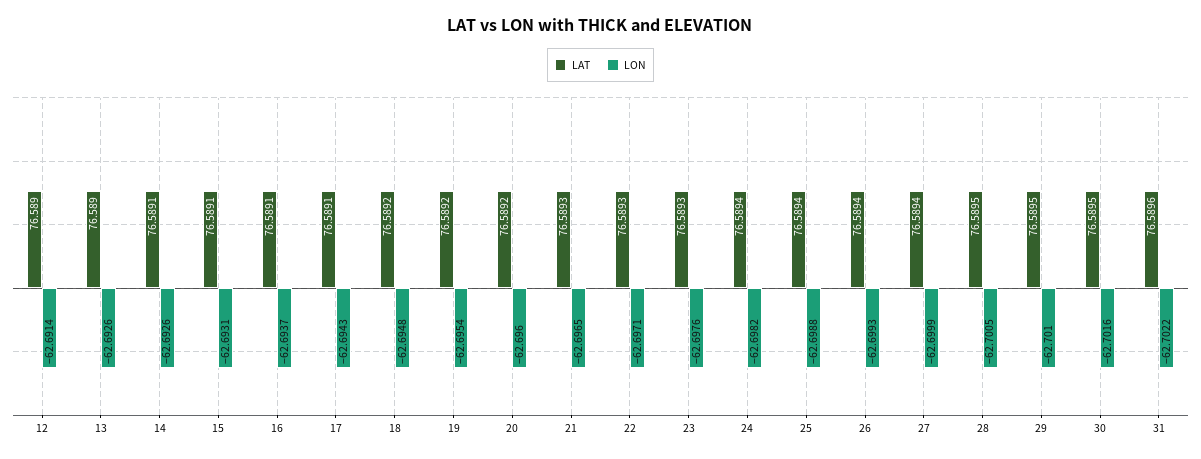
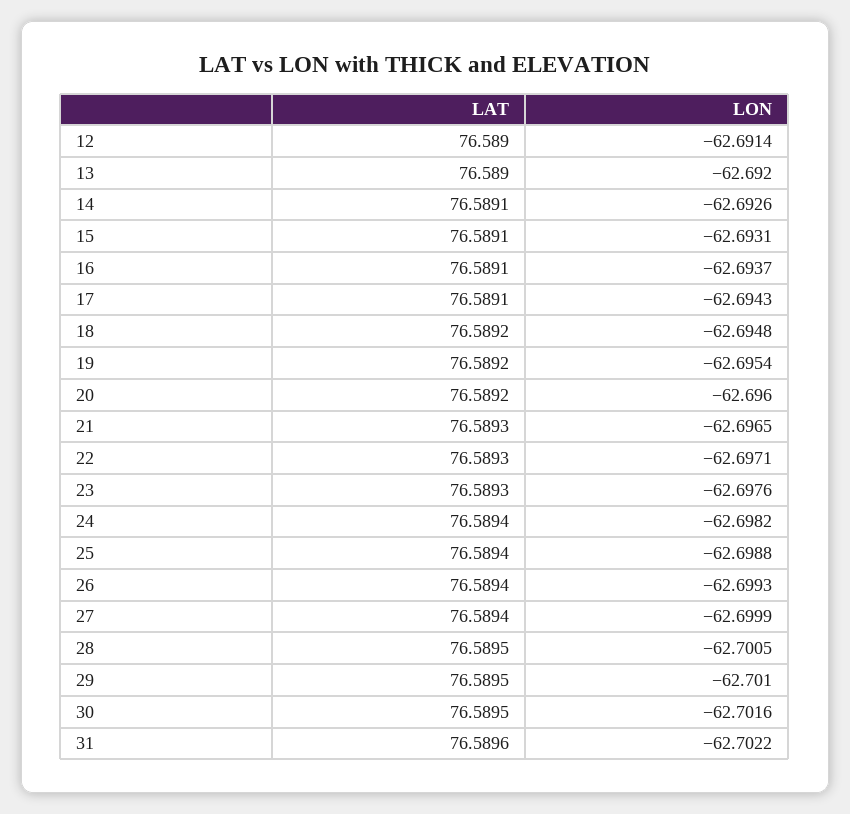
  {
    "LAT": {
      "12": 76.589,
      "13": 76.589,
      "14": 76.5891,
      "15": 76.5891,
      "16": 76.5891,
      "17": 76.5891,
      "18": 76.5892,
      "19": 76.5892,
      "20": 76.5892,
      "21": 76.5893,
      "22": 76.5893,
      "23": 76.5893,
      "24": 76.5894,
      "25": 76.5894,
      "26": 76.5894,
      "27": 76.5894,
      "28": 76.5895,
      "29": 76.5895,
      "30": 76.5895,
      "31": 76.5896
    },
    "LON": {
      "12": -62.6914,
-     "13": -62.6926,
+     "13": -62.692,
      "14": -62.6926,
      "15": -62.6931,
      "16": -62.6937,
      "17": -62.6943,
      "18": -62.6948,
      "19": -62.6954,
      "20": -62.696,
      "21": -62.6965,
      "22": -62.6971,
      "23": -62.6976,
      "24": -62.6982,
      "25": -62.6988,
      "26": -62.6993,
      "27": -62.6999,
      "28": -62.7005,
      "29": -62.701,
      "30": -62.7016,
      "31": -62.7022
    }
  }

